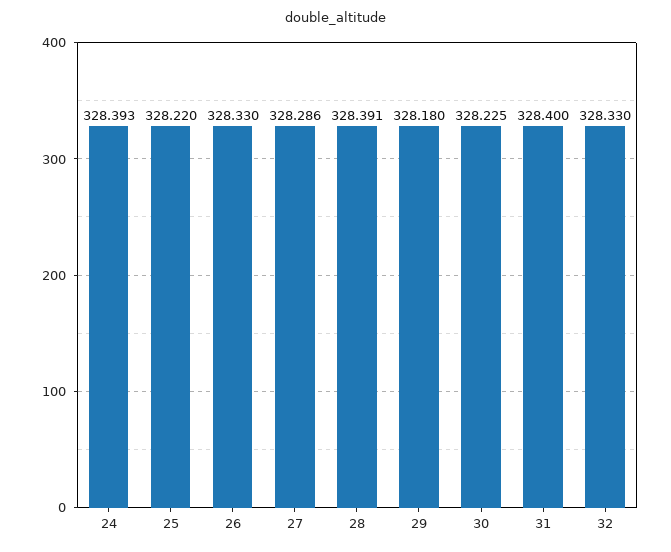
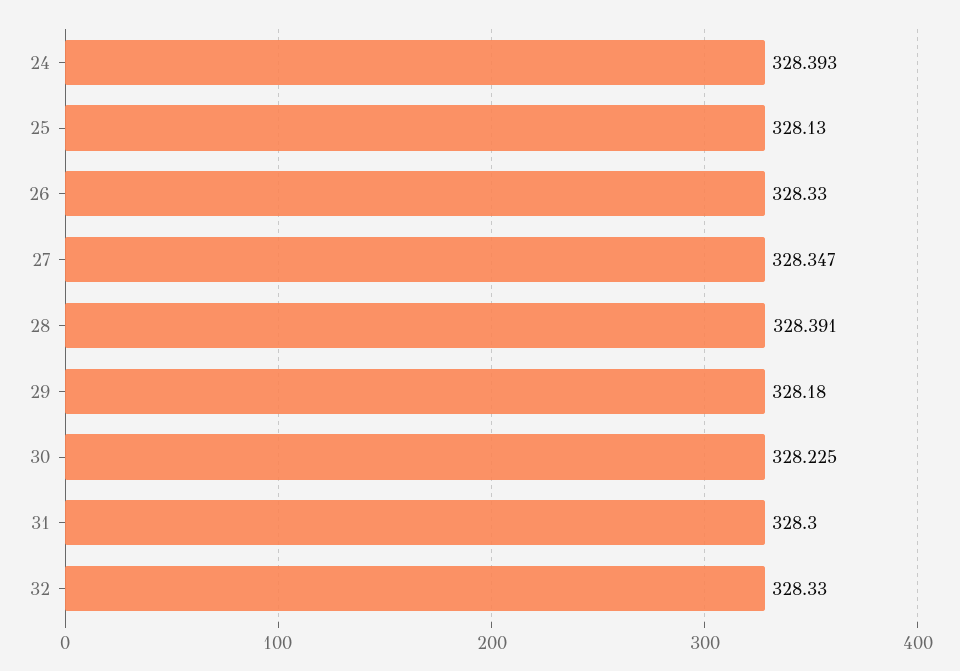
  {
    "24": 328.393,
-   "25": 328.22,
+   "25": 328.13,
    "26": 328.33,
-   "27": 328.286,
+   "27": 328.347,
    "28": 328.391,
    "29": 328.18,
    "30": 328.225,
-   "31": 328.4,
+   "31": 328.3,
    "32": 328.33
  }

